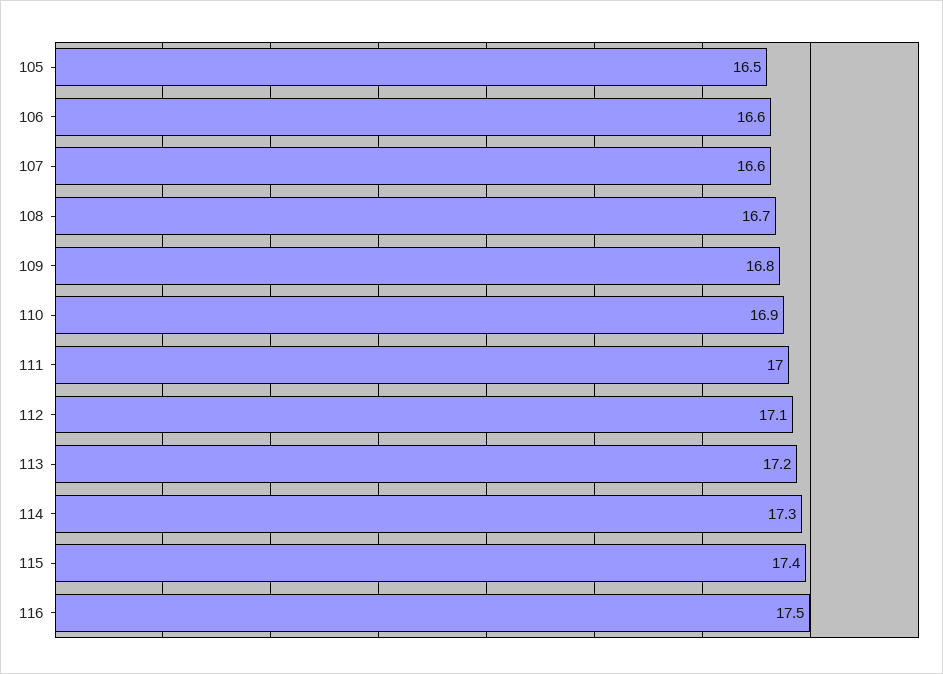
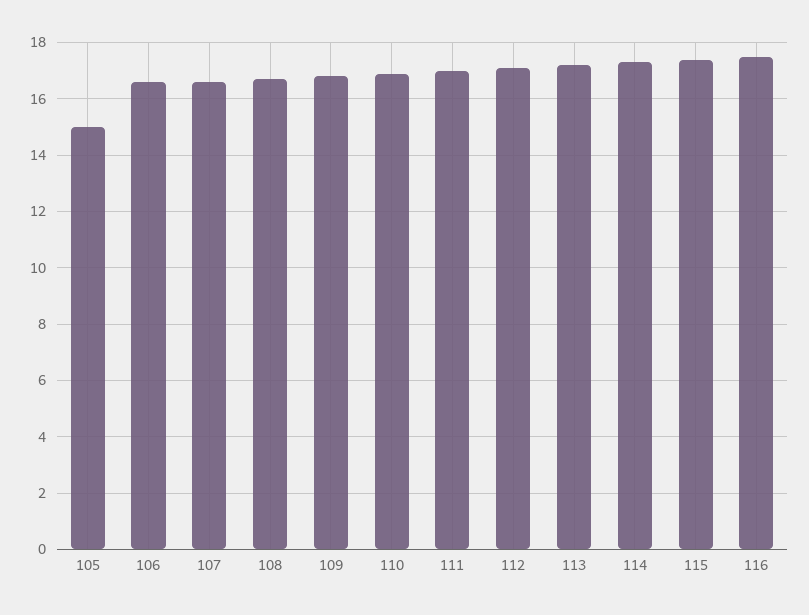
  {
-   "105": 16.5,
+   "105": 15,
    "106": 16.6,
    "107": 16.6,
    "108": 16.7,
    "109": 16.8,
    "110": 16.9,
    "111": 17,
    "112": 17.1,
    "113": 17.2,
    "114": 17.3,
    "115": 17.4,
    "116": 17.5
  }

